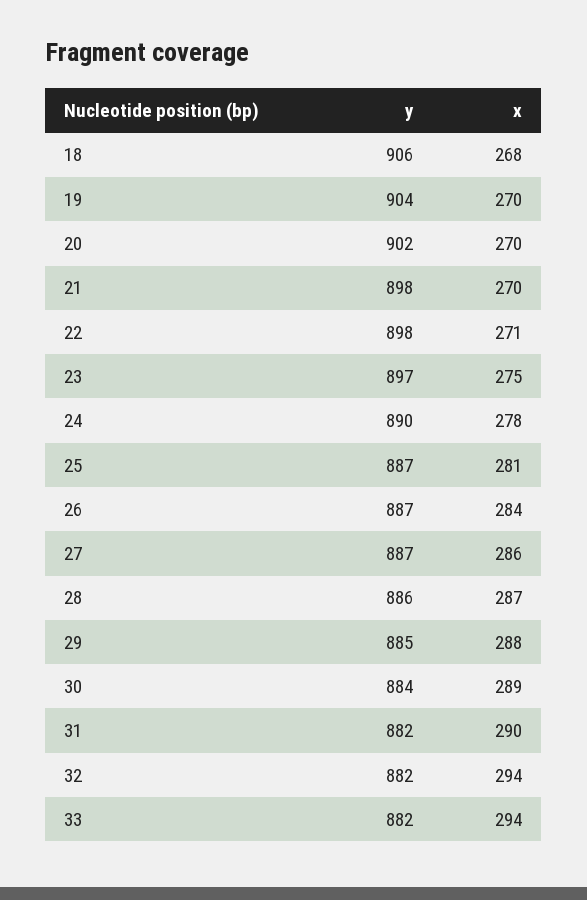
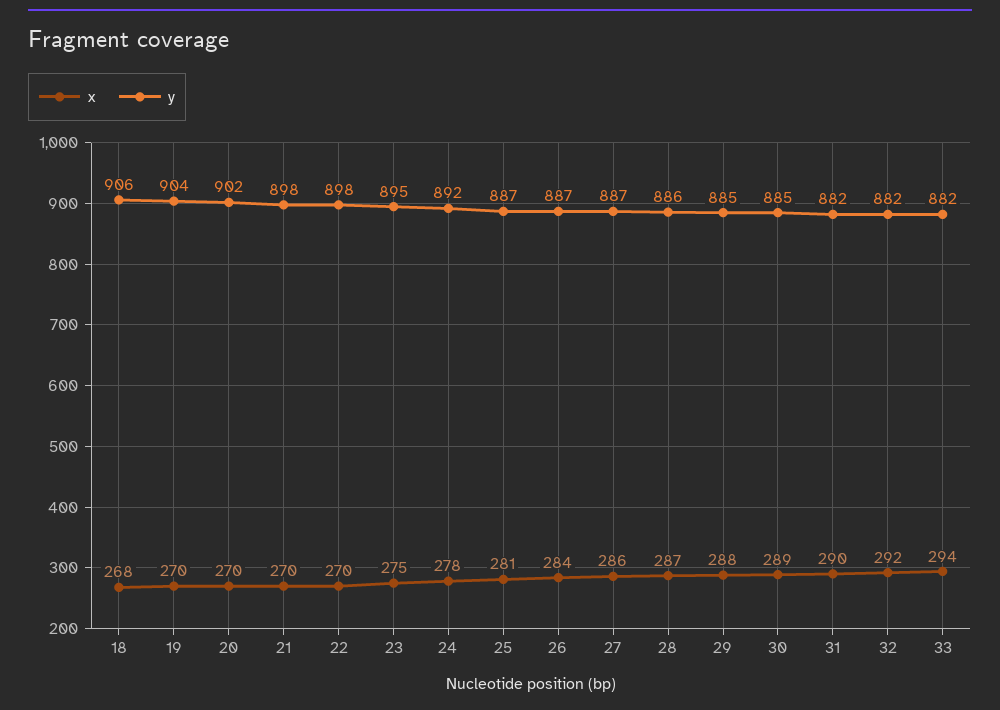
  {
    "y": {
      "18": 906,
      "19": 904,
      "20": 902,
      "21": 898,
      "22": 898,
-     "23": 897,
+     "23": 895,
-     "24": 890,
+     "24": 892,
      "25": 887,
      "26": 887,
      "27": 887,
      "28": 886,
      "29": 885,
-     "30": 884,
+     "30": 885,
      "31": 882,
      "32": 882,
      "33": 882
    },
    "x": {
      "18": 268,
      "19": 270,
      "20": 270,
      "21": 270,
-     "22": 271,
+     "22": 270,
      "23": 275,
      "24": 278,
      "25": 281,
      "26": 284,
      "27": 286,
      "28": 287,
      "29": 288,
      "30": 289,
      "31": 290,
-     "32": 294,
+     "32": 292,
      "33": 294
    }
  }

